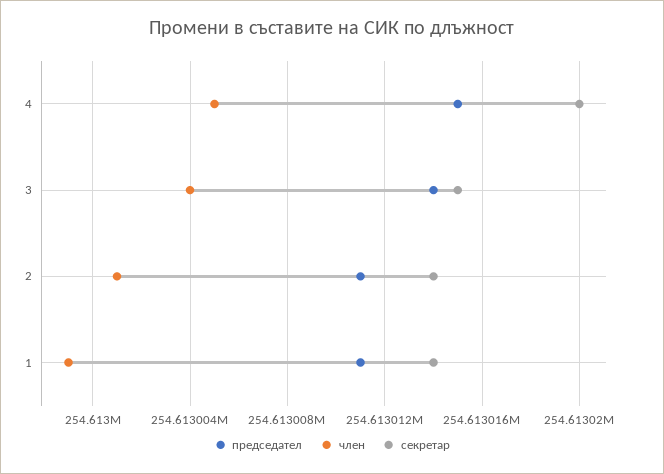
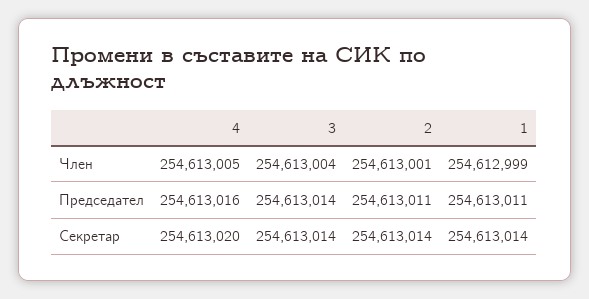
  {
    "председател": {
-     "4": 254613015,
+     "4": 254613016,
      "3": 254613014,
      "2": 254613011,
      "1": 254613011
    },
    "член": {
      "4": 254613005,
      "3": 254613004,
      "2": 254613001,
      "1": 254612999
    },
    "секретар": {
      "4": 254613020,
-     "3": 254613015,
+     "3": 254613014,
      "2": 254613014,
      "1": 254613014
    }
  }

